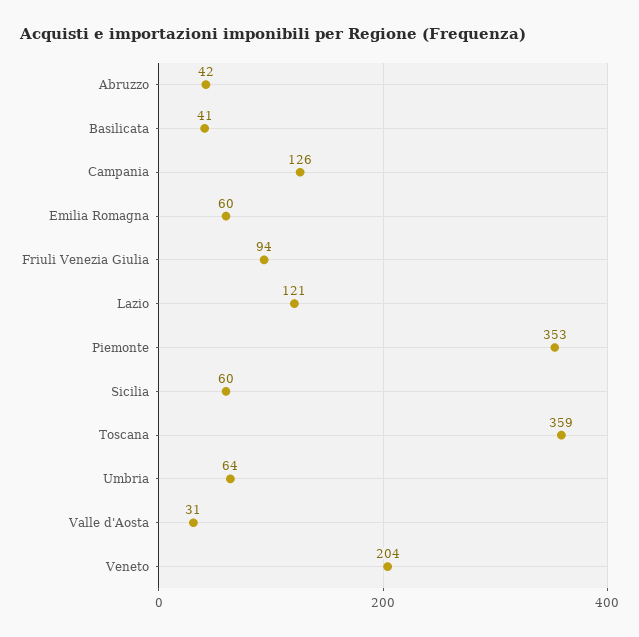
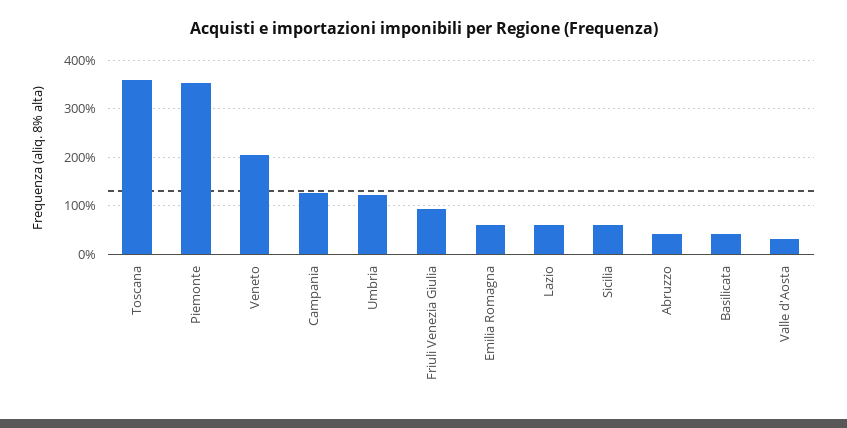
  {
    "Abruzzo": 42,
    "Basilicata": 41,
    "Campania": 126,
    "Emilia Romagna": 60,
    "Friuli Venezia Giulia": 94,
-   "Lazio": 121,
+   "Lazio": 60,
    "Piemonte": 353,
    "Sicilia": 60,
    "Toscana": 359,
-   "Umbria": 64,
+   "Umbria": 120,
    "Valle d'Aosta": 31,
    "Veneto": 204
  }

